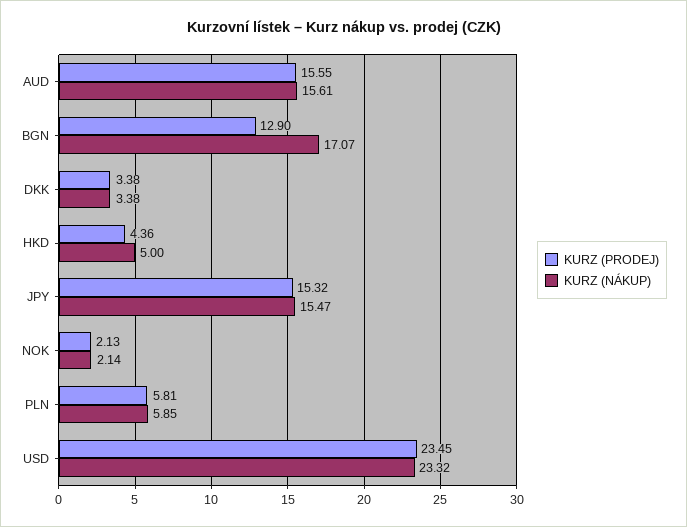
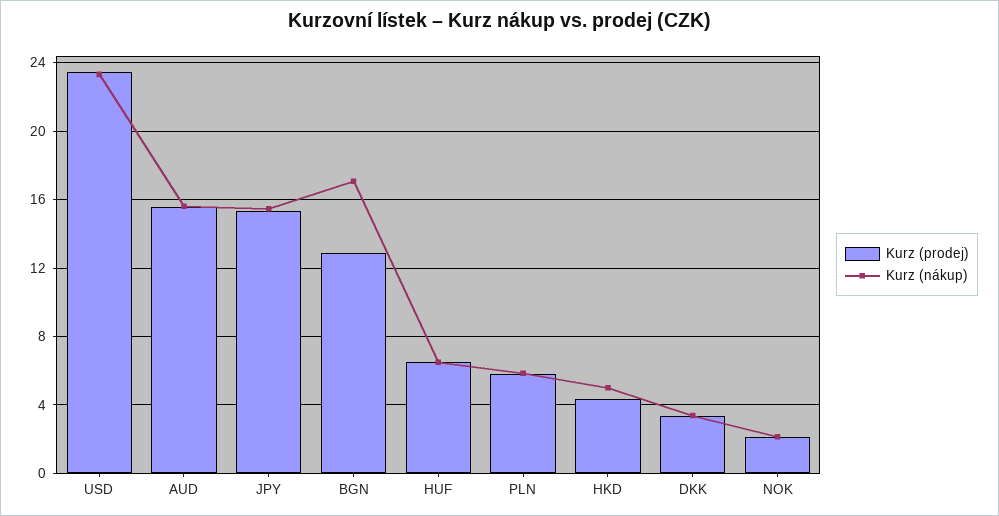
  {
    "KURZ (PRODEJ)": {
      "AUD": 15.55,
      "BGN": 12.9,
      "DKK": 3.38,
      "HKD": 4.36,
      "JPY": 15.32,
      "NOK": 2.13,
      "PLN": 5.81,
-     "USD": 23.45
+     "USD": 23.45,
+     "HUF": 6.5
    },
    "KURZ (NÁKUP)": {
      "AUD": 15.61,
      "BGN": 17.07,
      "DKK": 3.38,
      "HKD": 5,
      "JPY": 15.47,
      "NOK": 2.14,
      "PLN": 5.85,
-     "USD": 23.32
+     "USD": 23.32,
+     "HUF": 6.5
    }
  }

